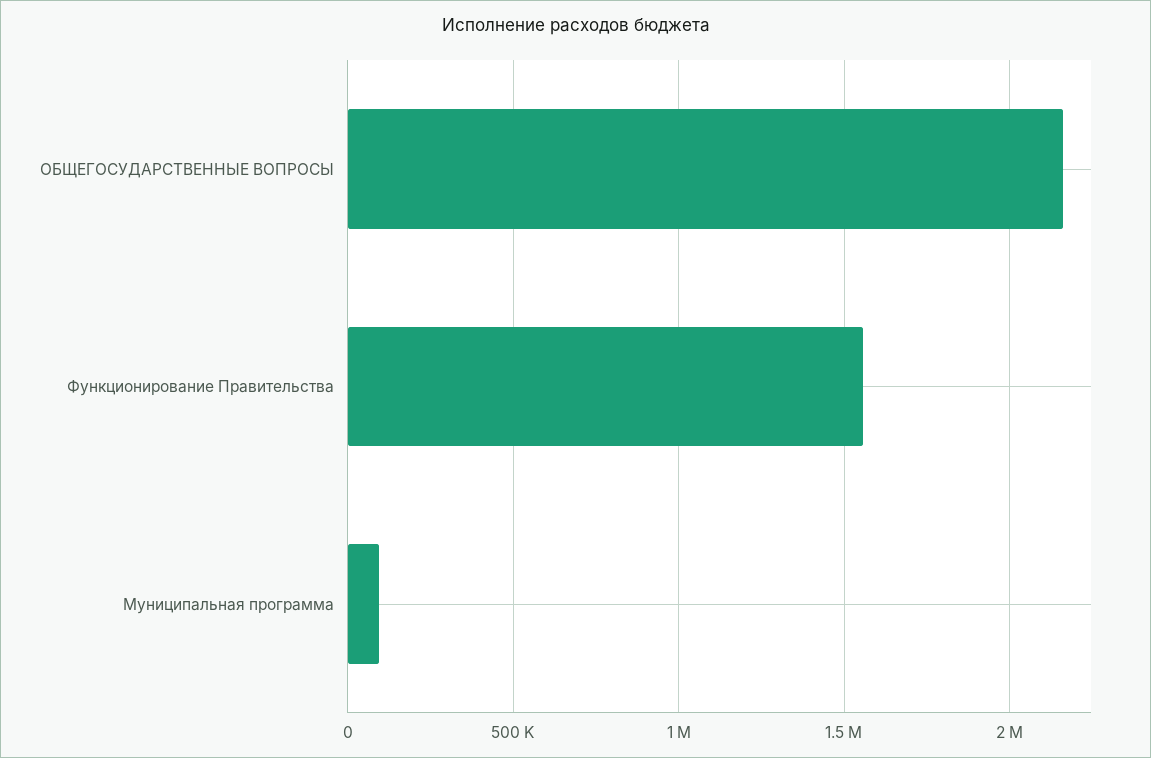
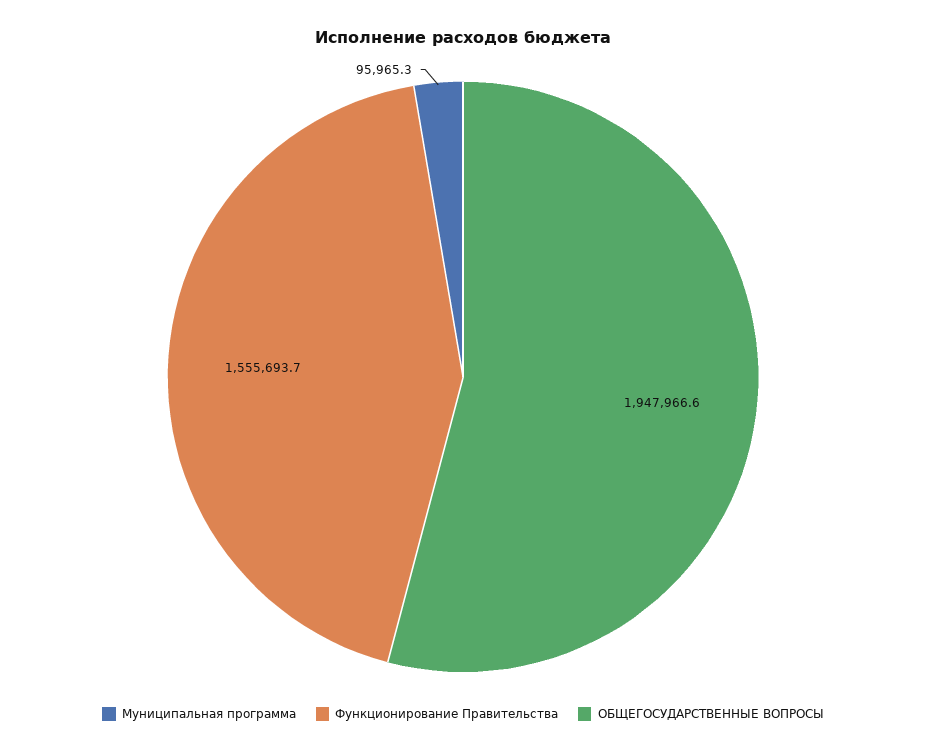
  {
-   "ОБЩЕГОСУДАРСТВЕННЫЕ ВОПРОСЫ": 2150000,
+   "ОБЩЕГОСУДАРСТВЕННЫЕ ВОПРОСЫ": 1947966.6,
    "Функционирование Правительства": 1555693.7,
    "Муниципальная программа": 95965.3
  }

